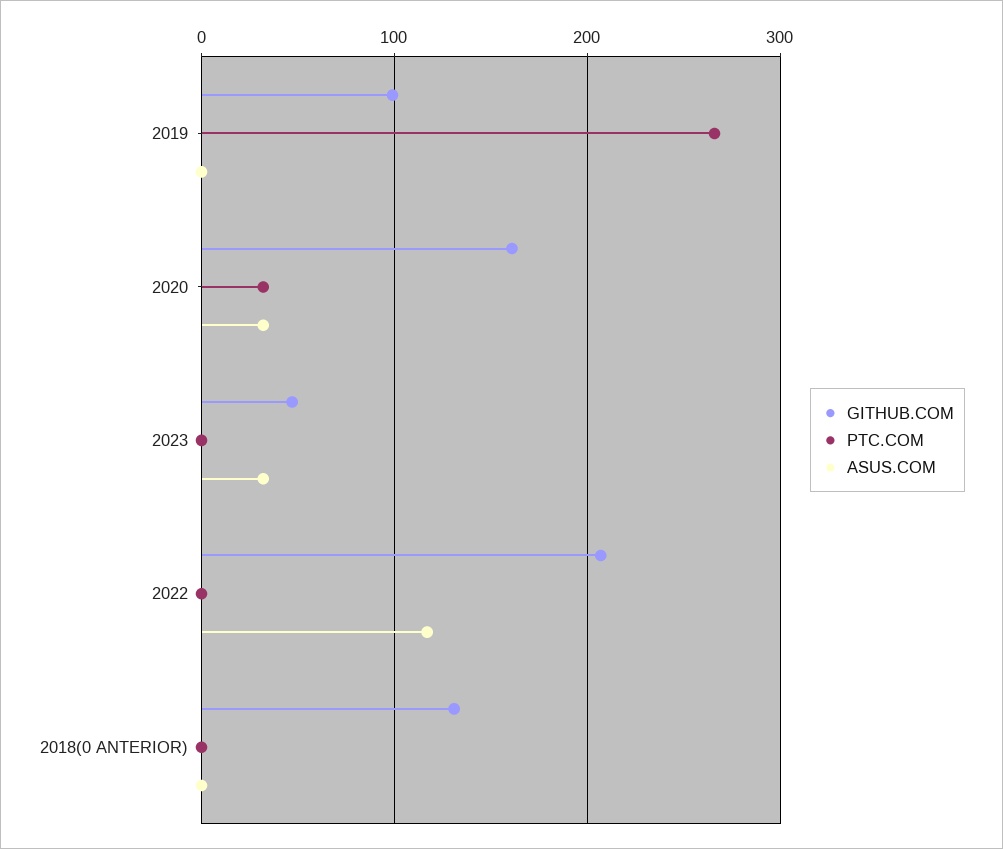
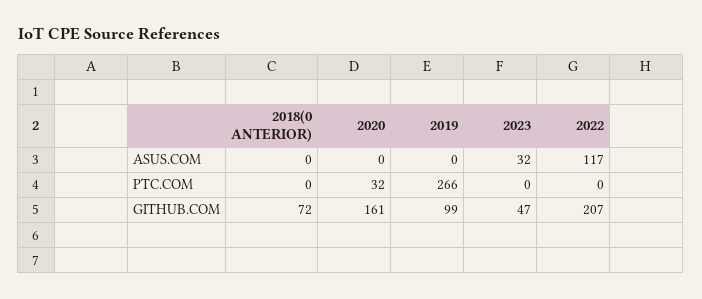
  {
    "GITHUB.COM": {
      "2019": 99,
      "2020": 161,
      "2023": 47,
      "2022": 207,
-     "2018(0 ANTERIOR)": 130
+     "2018(0 ANTERIOR)": 72
    },
    "PTC.COM": {
      "2019": 266,
      "2020": 32,
      "2023": 0,
      "2022": 0,
      "2018(0 ANTERIOR)": 0
    },
    "ASUS.COM": {
      "2019": 0,
-     "2020": 30,
+     "2020": 0,
      "2023": 32,
      "2022": 117,
      "2018(0 ANTERIOR)": 0
    }
  }

